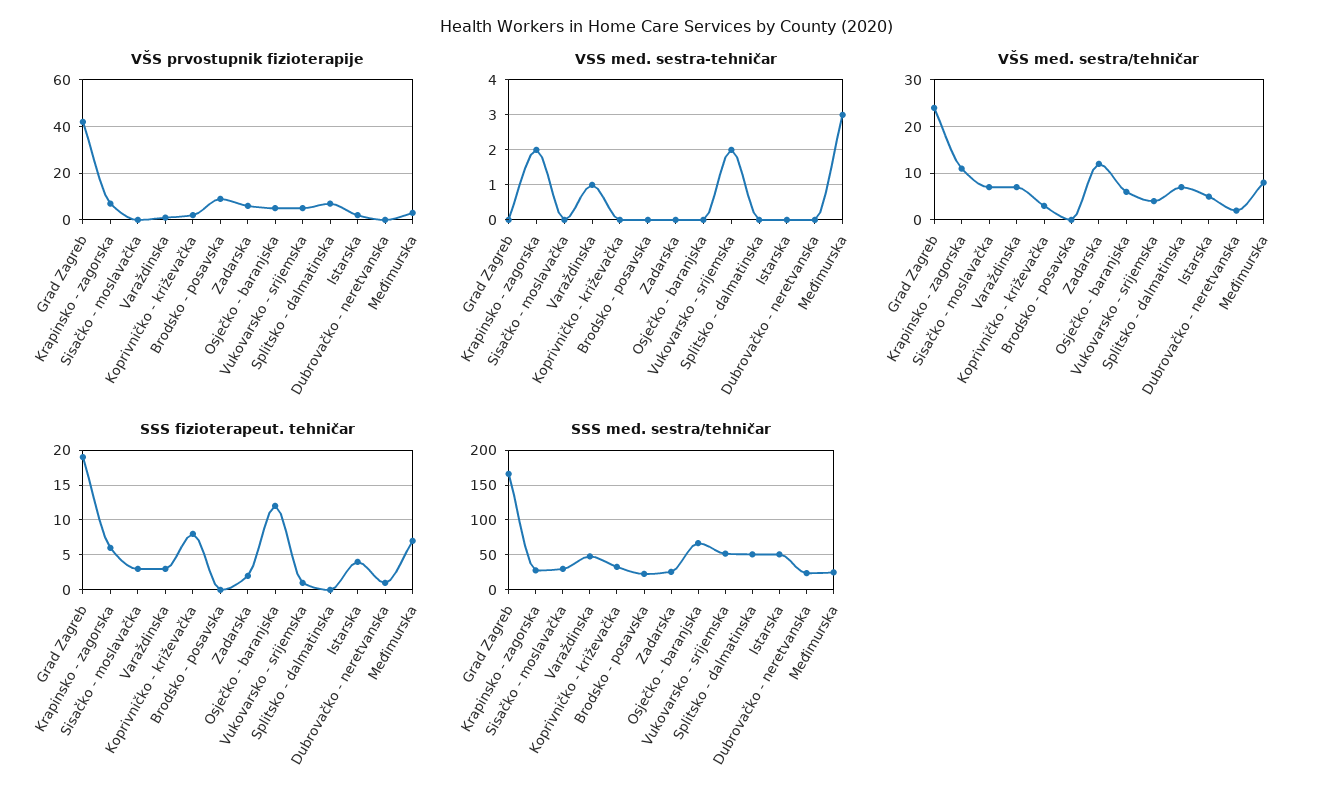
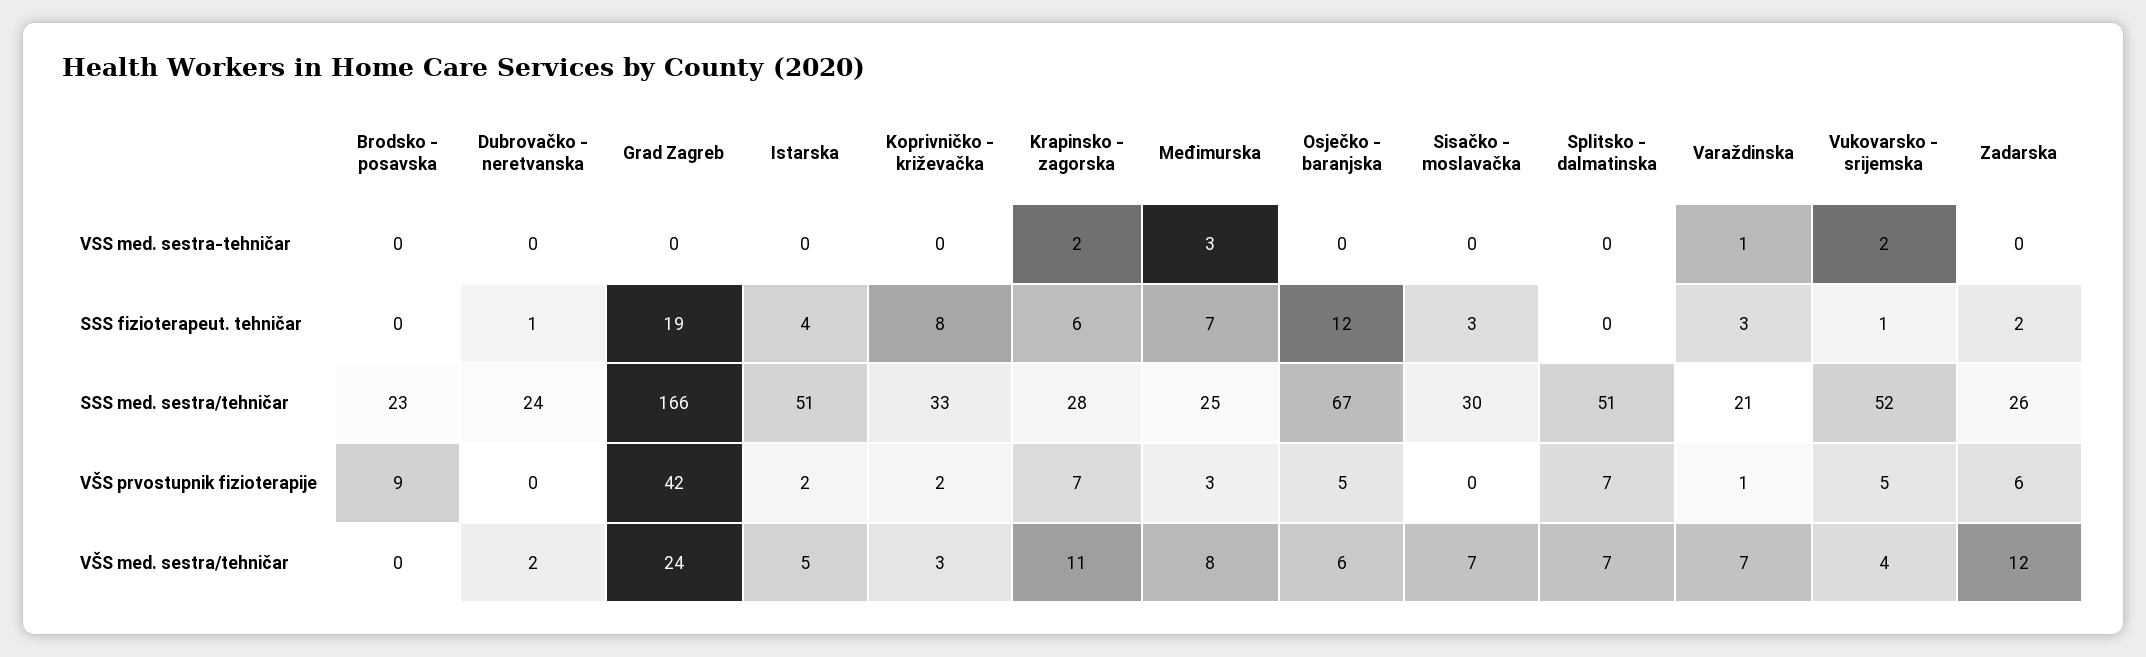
  {
    "VŠS prvostupnik fizioterapije": {
      "Grad Zagreb": 42,
      "Krapinsko - zagorska": 7,
      "Sisačko - moslavačka": 0,
      "Varaždinska": 1,
      "Koprivničko - križevačka": 2,
      "Brodsko - posavska": 9,
      "Zadarska": 6,
      "Osječko - baranjska": 5,
      "Vukovarsko - srijemska": 5,
      "Splitsko - dalmatinska": 7,
      "Istarska": 2,
      "Dubrovačko - neretvanska": 0,
      "Međimurska": 3
    },
    "VSS med. sestra-tehničar": {
      "Grad Zagreb": 0,
      "Krapinsko - zagorska": 2,
      "Sisačko - moslavačka": 0,
      "Varaždinska": 1,
      "Koprivničko - križevačka": 0,
      "Brodsko - posavska": 0,
      "Zadarska": 0,
      "Osječko - baranjska": 0,
      "Vukovarsko - srijemska": 2,
      "Splitsko - dalmatinska": 0,
      "Istarska": 0,
      "Dubrovačko - neretvanska": 0,
      "Međimurska": 3
    },
    "VŠS med. sestra/tehničar": {
      "Grad Zagreb": 24,
      "Krapinsko - zagorska": 11,
      "Sisačko - moslavačka": 7,
      "Varaždinska": 7,
      "Koprivničko - križevačka": 3,
      "Brodsko - posavska": 0,
      "Zadarska": 12,
      "Osječko - baranjska": 6,
      "Vukovarsko - srijemska": 4,
      "Splitsko - dalmatinska": 7,
      "Istarska": 5,
      "Dubrovačko - neretvanska": 2,
      "Međimurska": 8
    },
    "SSS fizioterapeut. tehničar": {
      "Grad Zagreb": 19,
      "Krapinsko - zagorska": 6,
      "Sisačko - moslavačka": 3,
      "Varaždinska": 3,
      "Koprivničko - križevačka": 8,
      "Brodsko - posavska": 0,
      "Zadarska": 2,
      "Osječko - baranjska": 12,
      "Vukovarsko - srijemska": 1,
      "Splitsko - dalmatinska": 0,
      "Istarska": 4,
      "Dubrovačko - neretvanska": 1,
      "Međimurska": 7
    },
    "SSS med. sestra/tehničar": {
      "Grad Zagreb": 166,
      "Krapinsko - zagorska": 28,
      "Sisačko - moslavačka": 30,
-     "Varaždinska": 50,
+     "Varaždinska": 21,
      "Koprivničko - križevačka": 33,
      "Brodsko - posavska": 23,
      "Zadarska": 26,
      "Osječko - baranjska": 67,
      "Vukovarsko - srijemska": 52,
      "Splitsko - dalmatinska": 51,
      "Istarska": 51,
      "Dubrovačko - neretvanska": 24,
      "Međimurska": 25
    }
  }

